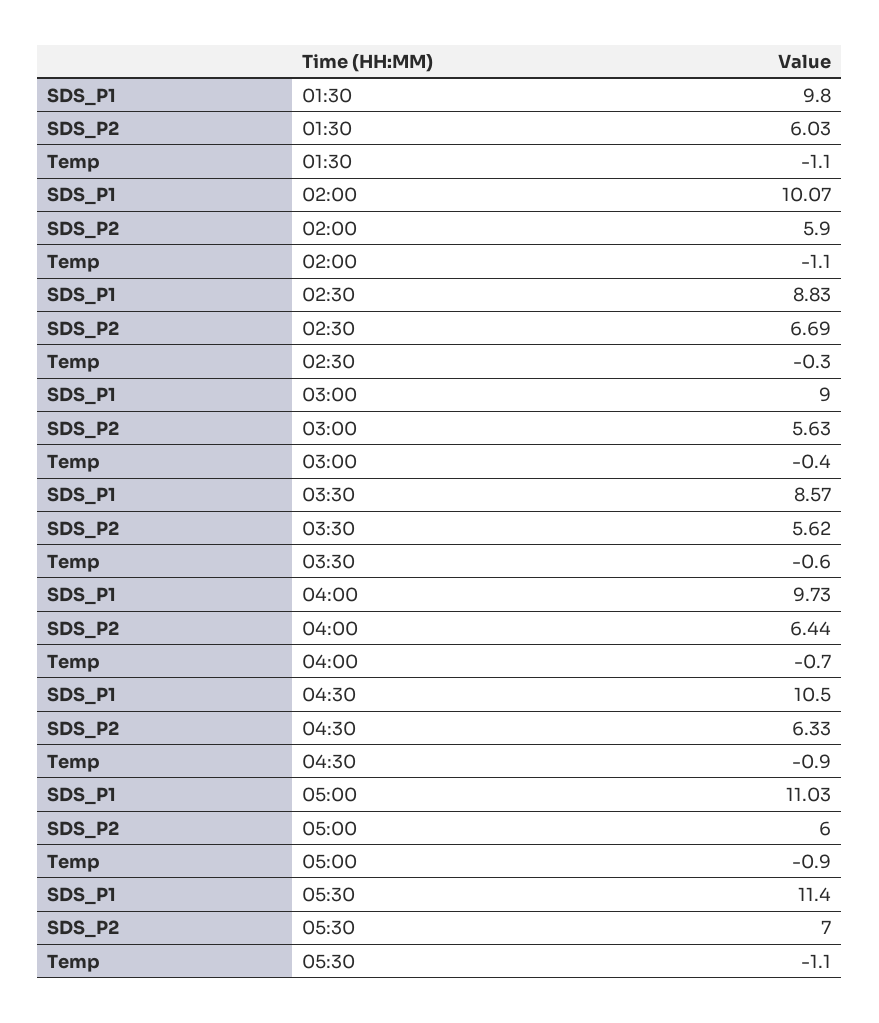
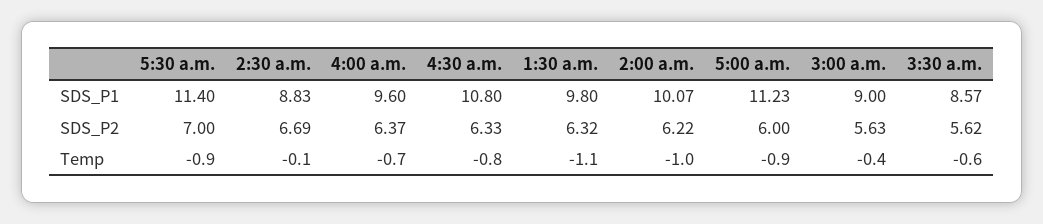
  {
    "SDS_P1": {
      "01:30": 9.8,
      "02:00": 10.07,
      "02:30": 8.83,
      "03:00": 9,
      "03:30": 8.57,
-     "04:00": 9.73,
+     "04:00": 9.6,
-     "04:30": 10.5,
+     "04:30": 10.8,
-     "05:00": 11.03,
+     "05:00": 11.23,
      "05:30": 11.4
    },
    "SDS_P2": {
-     "01:30": 6.03,
+     "01:30": 6.32,
-     "02:00": 5.9,
+     "02:00": 6.22,
      "02:30": 6.69,
      "03:00": 5.63,
      "03:30": 5.62,
-     "04:00": 6.44,
+     "04:00": 6.37,
      "04:30": 6.33,
      "05:00": 6,
      "05:30": 7
    },
    "Temp": {
      "01:30": -1.1,
-     "02:00": -1.1,
+     "02:00": -1,
-     "02:30": -0.3,
+     "02:30": -0.1,
      "03:00": -0.4,
      "03:30": -0.6,
      "04:00": -0.7,
-     "04:30": -0.9,
+     "04:30": -0.8,
      "05:00": -0.9,
-     "05:30": -1.1
+     "05:30": -0.9
    }
  }

